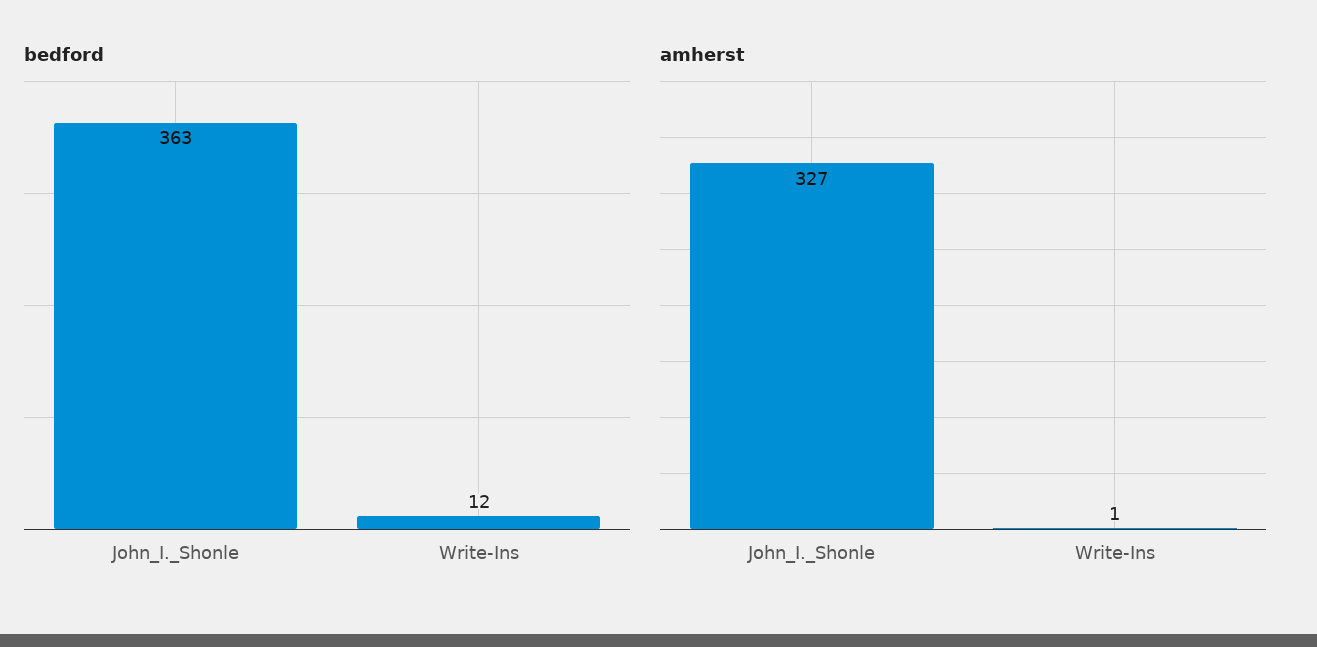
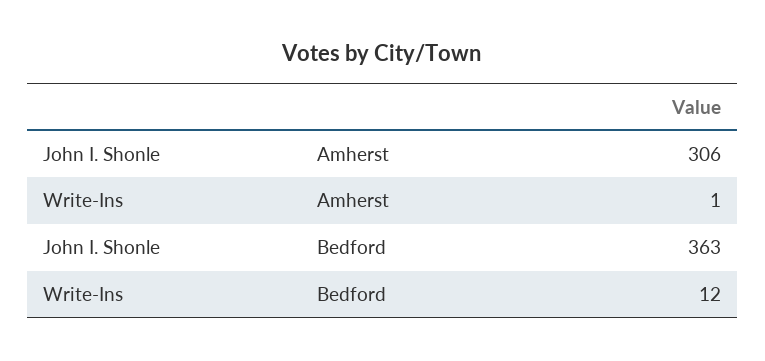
  {
    "bedford": {
      "John_I._Shonle": 363,
      "Write-Ins": 12
    },
    "amherst": {
-     "John_I._Shonle": 327,
+     "John_I._Shonle": 306,
      "Write-Ins": 1
    }
  }

